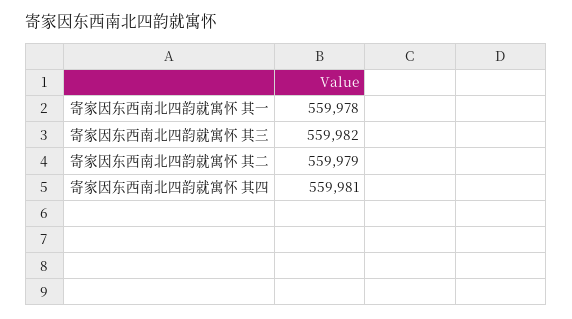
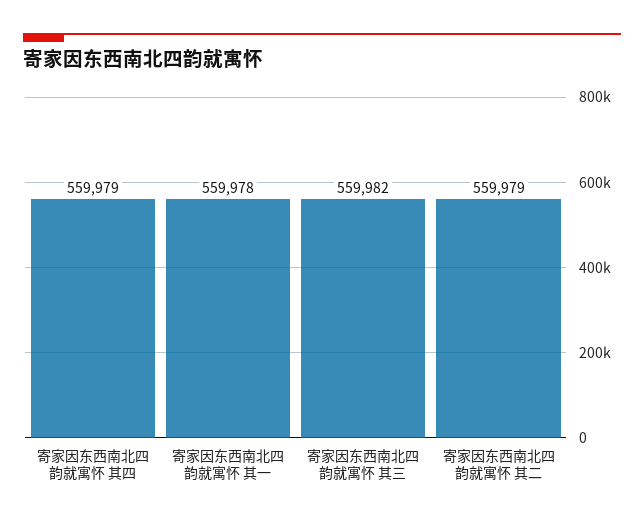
  {
    "寄家因东西南北四韵就寓怀 其一": 559978,
    "寄家因东西南北四韵就寓怀 其三": 559982,
    "寄家因东西南北四韵就寓怀 其二": 559979,
-   "寄家因东西南北四韵就寓怀 其四": 559981
+   "寄家因东西南北四韵就寓怀 其四": 559979
  }

